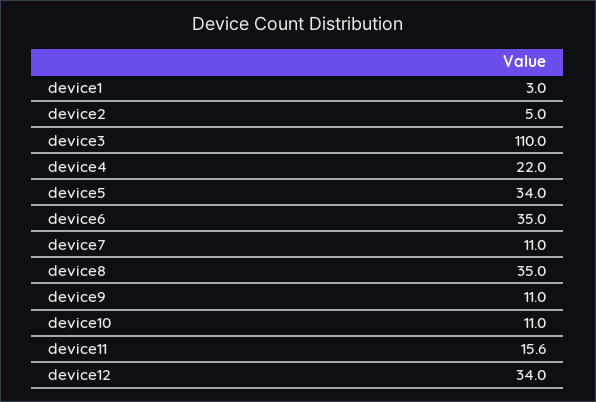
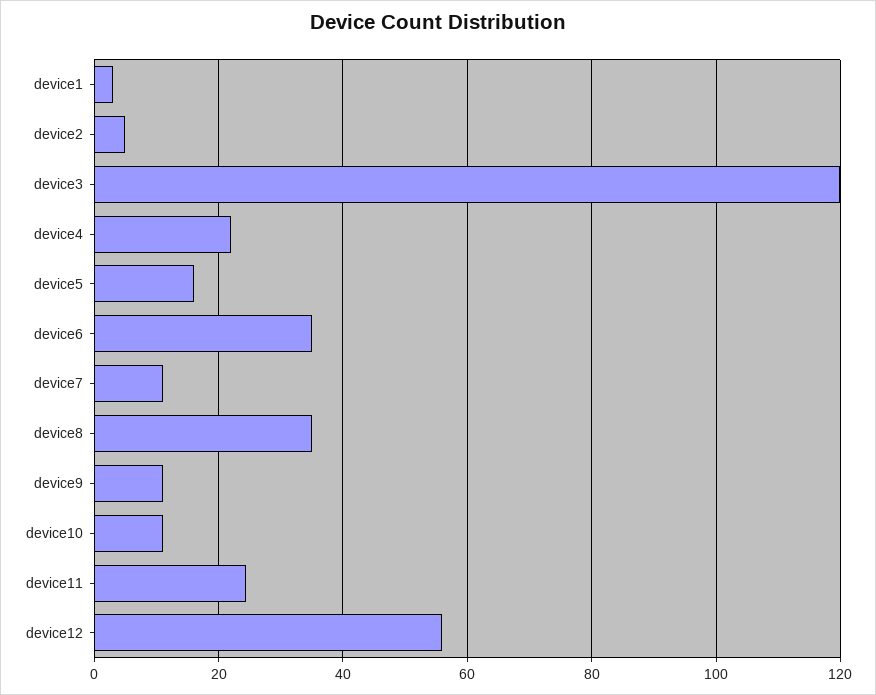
  {
    "device1": 3,
    "device2": 5,
-   "device3": 110,
+   "device3": 120,
    "device4": 22,
-   "device5": 34,
+   "device5": 16,
    "device6": 35,
    "device7": 11,
    "device8": 35,
    "device9": 11,
    "device10": 11,
-   "device11": 15.6,
+   "device11": 24,
-   "device12": 34
+   "device12": 56
  }

